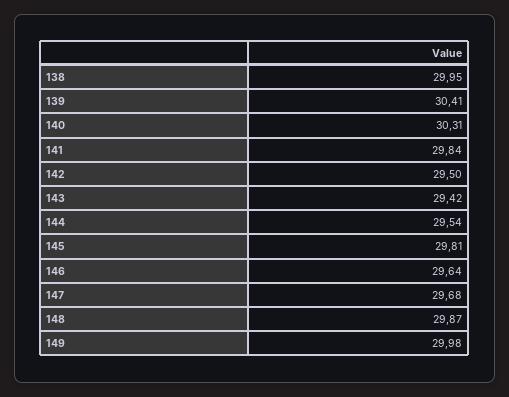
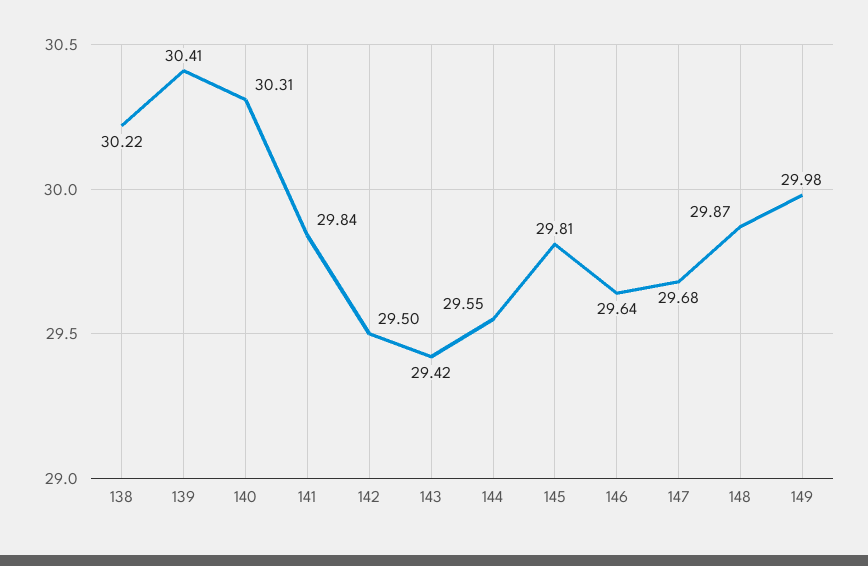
  {
-   "138": 29.95,
+   "138": 30.22,
    "139": 30.41,
    "140": 30.31,
    "141": 29.84,
    "142": 29.5,
    "143": 29.42,
-   "144": 29.54,
+   "144": 29.55,
    "145": 29.81,
    "146": 29.64,
    "147": 29.68,
    "148": 29.87,
    "149": 29.98
  }

